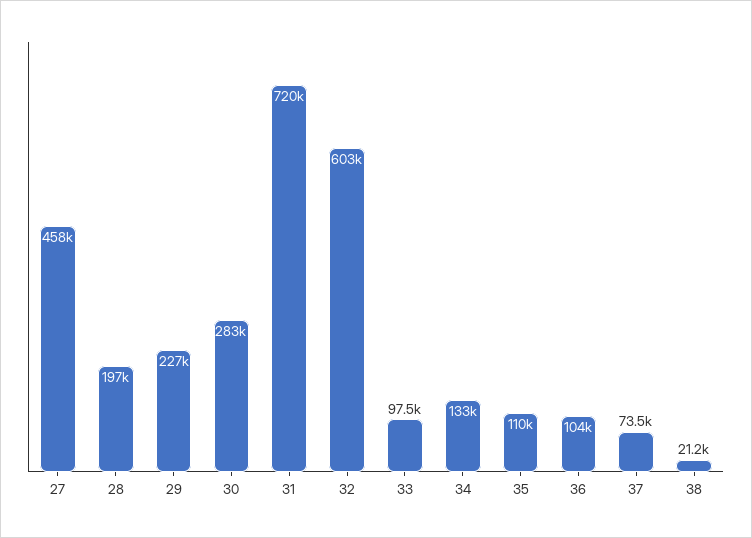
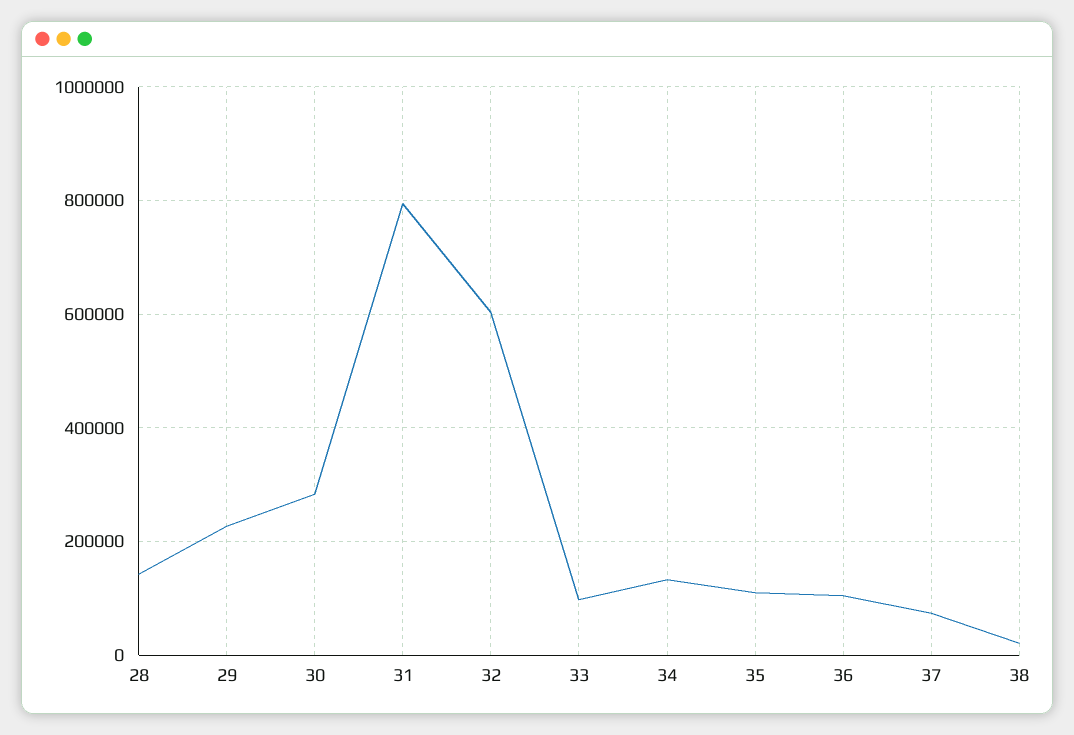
  {
-   "27": 458000,
-   "28": 197000,
+   "28": 140000,
    "29": 227000,
    "30": 283000,
-   "31": 720000,
+   "31": 800000,
    "32": 603000,
    "33": 97500,
    "34": 133000,
    "35": 110000,
    "36": 104000,
    "37": 73500,
    "38": 21200
  }

